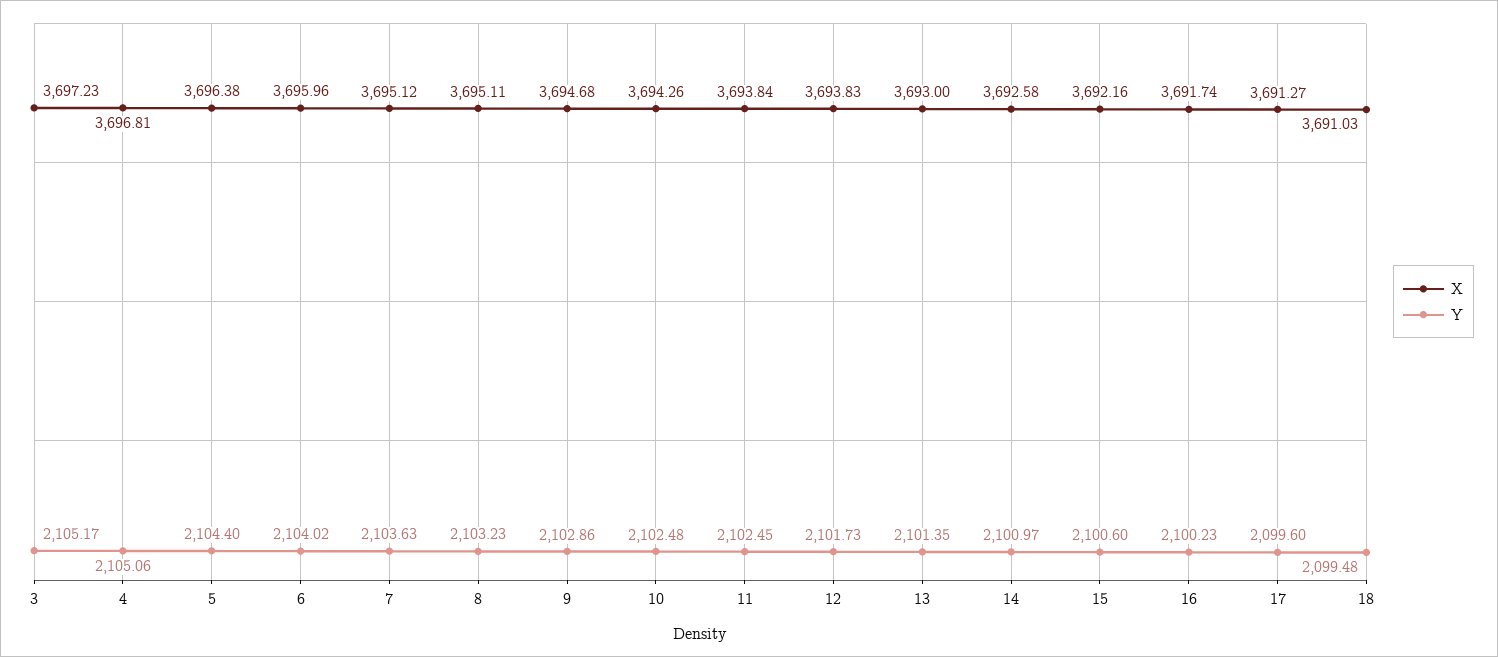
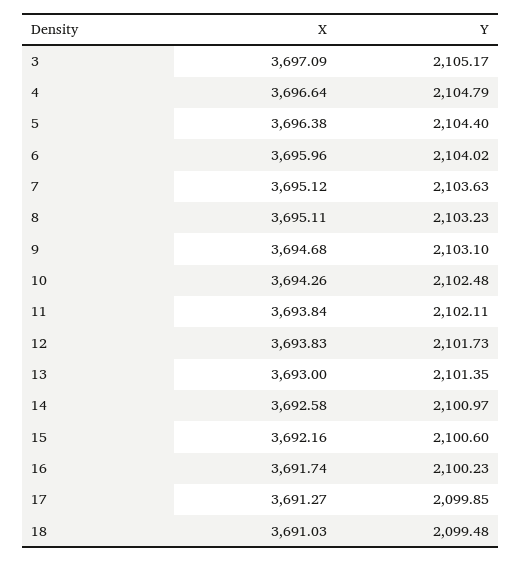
  {
    "X": {
-     "3": 3697.23,
+     "3": 3697.09,
-     "4": 3696.81,
+     "4": 3696.64,
      "5": 3696.38,
      "6": 3695.96,
      "7": 3695.12,
      "8": 3695.11,
      "9": 3694.68,
      "10": 3694.26,
      "11": 3693.84,
      "12": 3693.83,
      "13": 3693,
      "14": 3692.58,
      "15": 3692.16,
      "16": 3691.74,
      "17": 3691.27,
      "18": 3691.03
    },
    "Y": {
      "3": 2105.17,
-     "4": 2105.06,
+     "4": 2104.79,
      "5": 2104.4,
      "6": 2104.02,
      "7": 2103.63,
      "8": 2103.23,
-     "9": 2102.86,
+     "9": 2103.1,
      "10": 2102.48,
-     "11": 2102.45,
+     "11": 2102.11,
      "12": 2101.73,
      "13": 2101.35,
      "14": 2100.97,
      "15": 2100.6,
      "16": 2100.23,
-     "17": 2099.6,
+     "17": 2099.85,
      "18": 2099.48
    }
  }

